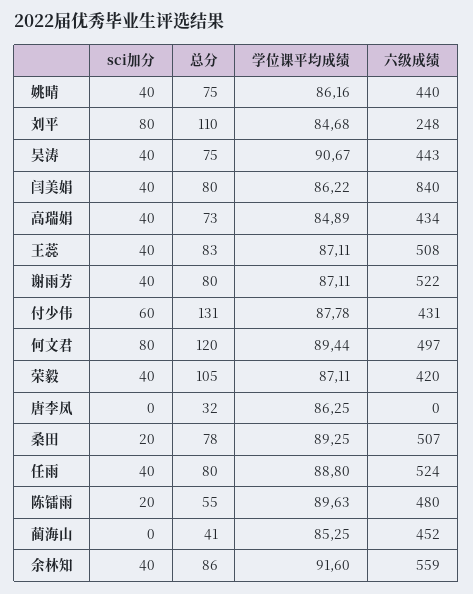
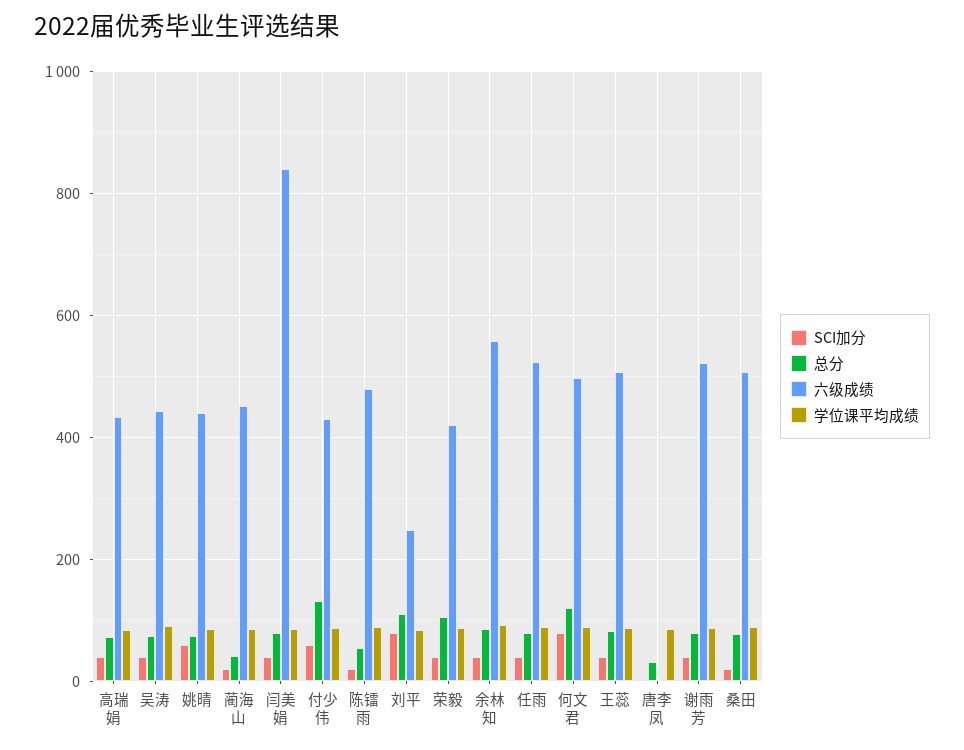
  {
    "sci加分": {
-     "姚晴": 40,
+     "姚晴": 60,
      "刘平": 80,
      "吴涛": 40,
      "闫美娟": 40,
      "高瑞娟": 40,
      "王蕊": 40,
      "谢雨芳": 40,
      "付少伟": 60,
      "何文君": 80,
      "荣毅": 40,
      "唐李凤": 0,
      "桑田": 20,
      "任雨": 40,
      "陈镭雨": 20,
-     "蔺海山": 0,
+     "蔺海山": 20,
      "余林知": 40
    },
    "总分": {
      "姚晴": 75,
      "刘平": 110,
      "吴涛": 75,
      "闫美娟": 80,
      "高瑞娟": 73,
      "王蕊": 83,
      "谢雨芳": 80,
      "付少伟": 131,
      "何文君": 120,
      "荣毅": 105,
      "唐李凤": 32,
      "桑田": 78,
      "任雨": 80,
      "陈镭雨": 55,
      "蔺海山": 41,
      "余林知": 86
    },
    "学位课平均成绩": {
      "姚晴": 86.16,
      "刘平": 84.68,
      "吴涛": 90.67,
      "闫美娟": 86.22,
      "高瑞娟": 84.89,
      "王蕊": 87.11,
      "谢雨芳": 87.11,
      "付少伟": 87.78,
      "何文君": 89.44,
      "荣毅": 87.11,
      "唐李凤": 86.25,
      "桑田": 89.25,
      "任雨": 88.8,
      "陈镭雨": 89.63,
      "蔺海山": 85.25,
      "余林知": 91.6
    },
    "六级成绩": {
      "姚晴": 440,
      "刘平": 248,
      "吴涛": 443,
      "闫美娟": 840,
      "高瑞娟": 434,
      "王蕊": 508,
      "谢雨芳": 522,
      "付少伟": 431,
      "何文君": 497,
      "荣毅": 420,
      "唐李凤": 0,
      "桑田": 507,
      "任雨": 524,
      "陈镭雨": 480,
      "蔺海山": 452,
      "余林知": 559
    }
  }

